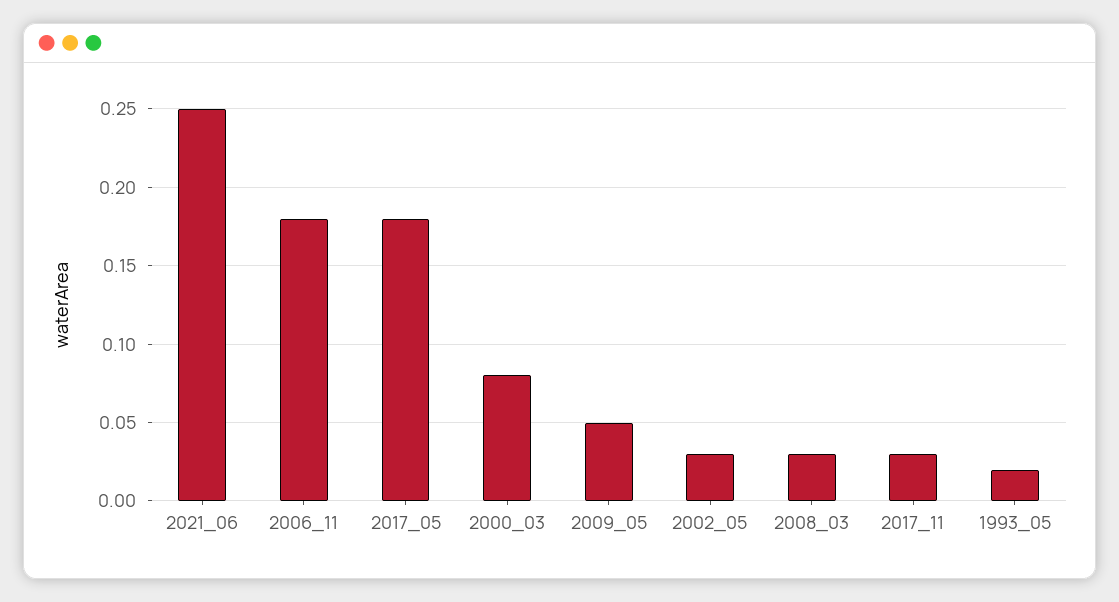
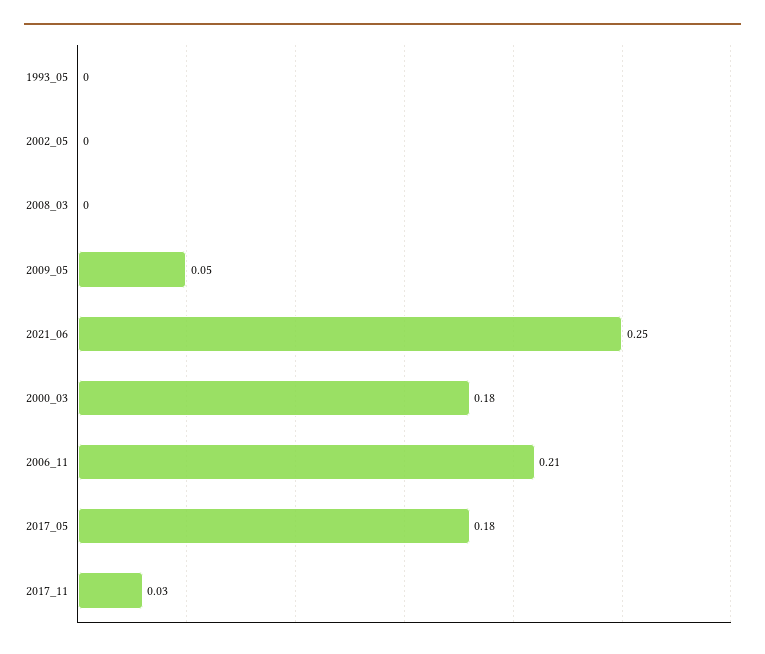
  {
    "2021_06": 0.25,
-   "2006_11": 0.18,
+   "2006_11": 0.21,
    "2017_05": 0.18,
-   "2000_03": 0.08,
+   "2000_03": 0.18,
    "2009_05": 0.05,
-   "2002_05": 0.03,
+   "2002_05": 0,
-   "2008_03": 0.03,
+   "2008_03": 0,
    "2017_11": 0.03,
-   "1993_05": 0.02
+   "1993_05": 0
  }

